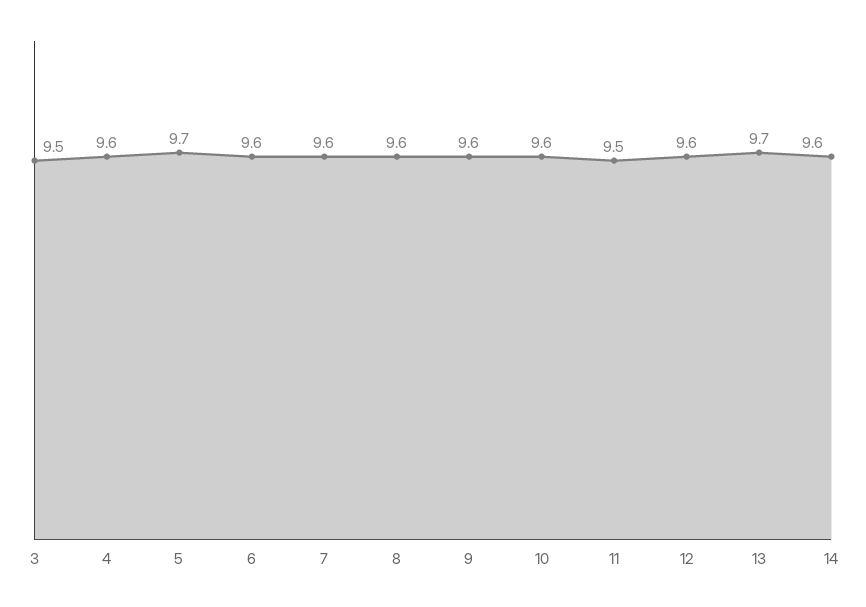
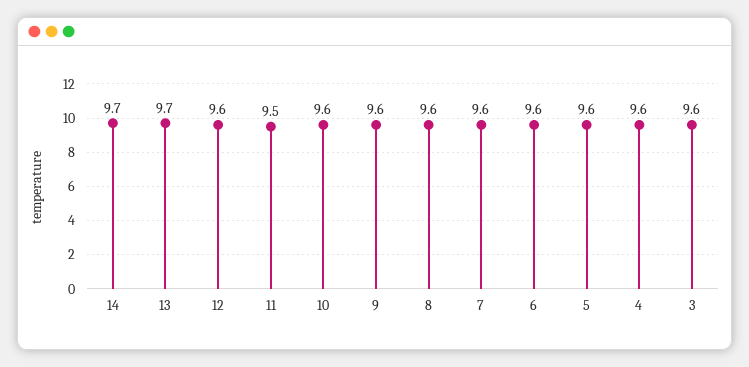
  {
-   "3": 9.5,
+   "3": 9.6,
    "4": 9.6,
-   "5": 9.7,
+   "5": 9.6,
    "6": 9.6,
    "7": 9.6,
    "8": 9.6,
    "9": 9.6,
    "10": 9.6,
    "11": 9.5,
    "12": 9.6,
    "13": 9.7,
-   "14": 9.6
+   "14": 9.7
  }

